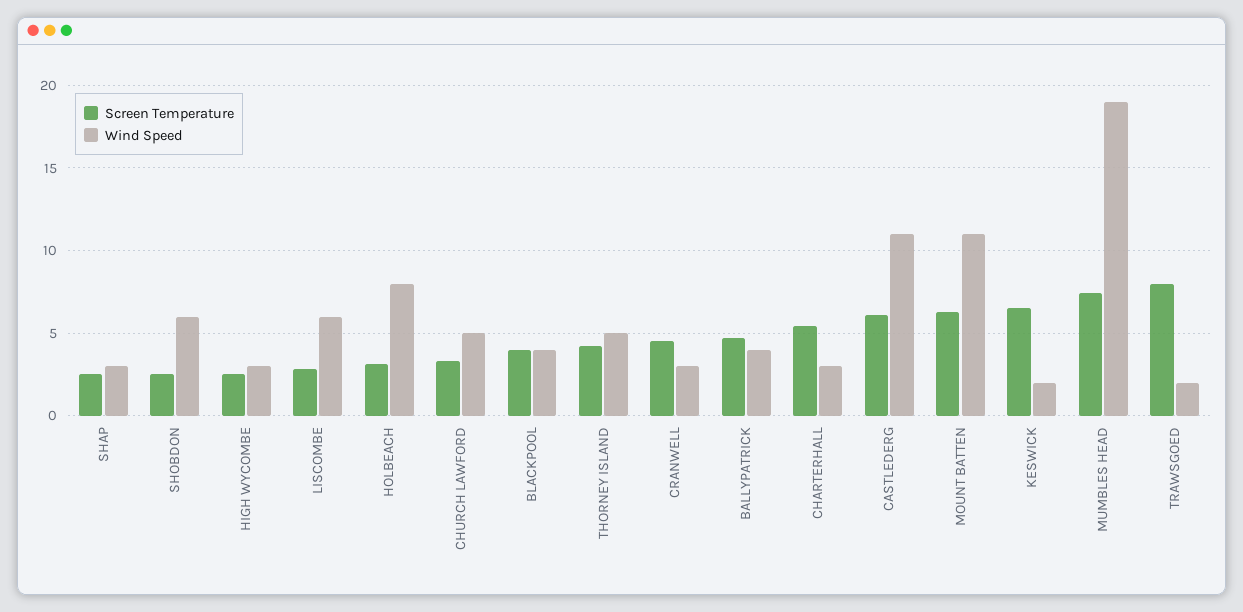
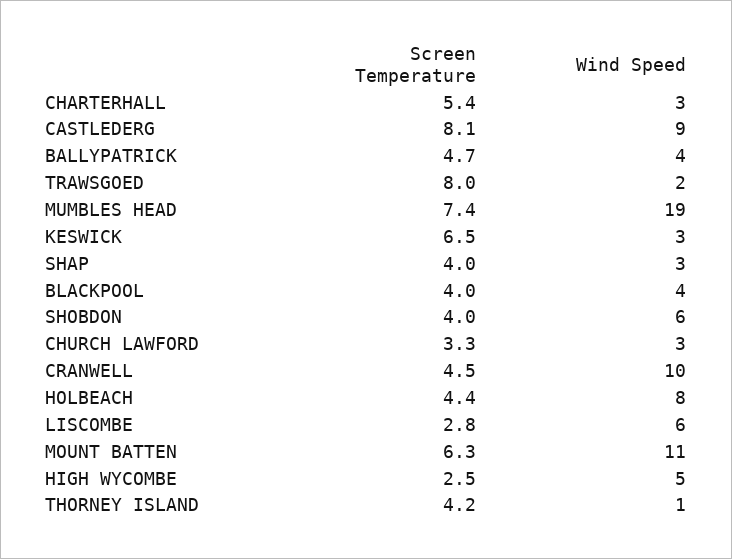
  {
    "Screen Temperature": {
-     "SHAP": 2.5,
+     "SHAP": 4,
-     "SHOBDON": 2.5,
+     "SHOBDON": 4,
      "HIGH WYCOMBE": 2.5,
      "LISCOMBE": 2.8,
-     "HOLBEACH": 3,
+     "HOLBEACH": 4.4,
      "CHURCH LAWFORD": 3.3,
      "BLACKPOOL": 4,
      "THORNEY ISLAND": 4.2,
      "CRANWELL": 4.5,
      "BALLYPATRICK": 4.7,
      "CHARTERHALL": 5.4,
-     "CASTLEDERG": 6,
+     "CASTLEDERG": 8.1,
      "MOUNT BATTEN": 6.3,
      "KESWICK": 6.5,
      "MUMBLES HEAD": 7.4,
      "TRAWSGOED": 8
    },
    "Wind Speed": {
      "SHAP": 3,
      "SHOBDON": 6,
-     "HIGH WYCOMBE": 3,
+     "HIGH WYCOMBE": 5,
      "LISCOMBE": 6,
      "HOLBEACH": 8,
-     "CHURCH LAWFORD": 5,
+     "CHURCH LAWFORD": 3,
      "BLACKPOOL": 4,
-     "THORNEY ISLAND": 5,
+     "THORNEY ISLAND": 1,
-     "CRANWELL": 3,
+     "CRANWELL": 10,
      "BALLYPATRICK": 4,
      "CHARTERHALL": 3,
-     "CASTLEDERG": 11,
+     "CASTLEDERG": 9,
      "MOUNT BATTEN": 11,
-     "KESWICK": 2,
+     "KESWICK": 3,
      "MUMBLES HEAD": 19,
      "TRAWSGOED": 2
    }
  }

